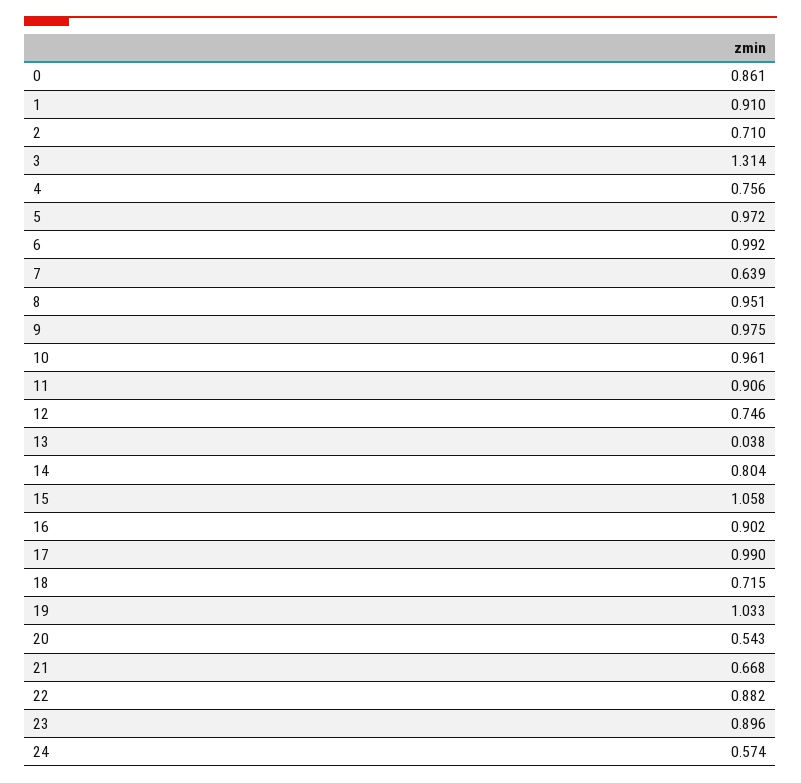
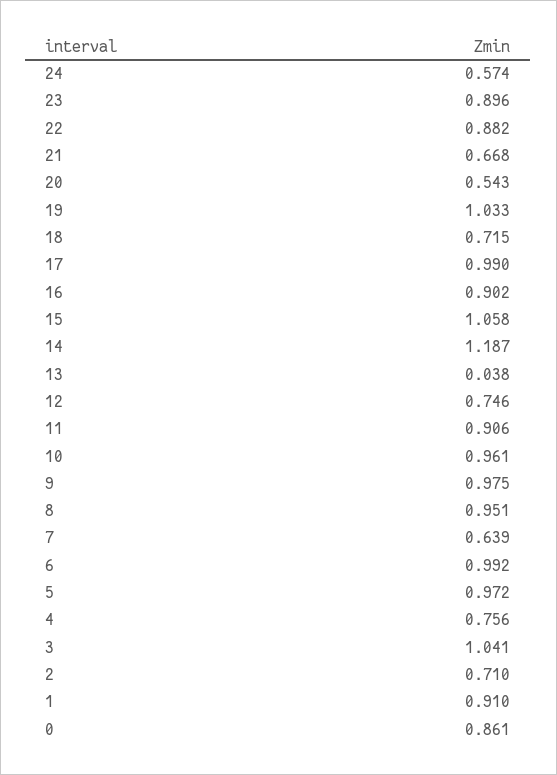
  {
    "0": 0.861,
    "1": 0.91,
    "2": 0.71,
-   "3": 1.314,
+   "3": 1.041,
    "4": 0.756,
    "5": 0.972,
    "6": 0.992,
    "7": 0.639,
    "8": 0.951,
    "9": 0.975,
    "10": 0.961,
    "11": 0.906,
    "12": 0.746,
    "13": 0.038,
-   "14": 0.804,
+   "14": 1.187,
    "15": 1.058,
    "16": 0.902,
    "17": 0.99,
    "18": 0.715,
    "19": 1.033,
    "20": 0.543,
    "21": 0.668,
    "22": 0.882,
    "23": 0.896,
    "24": 0.574
  }

